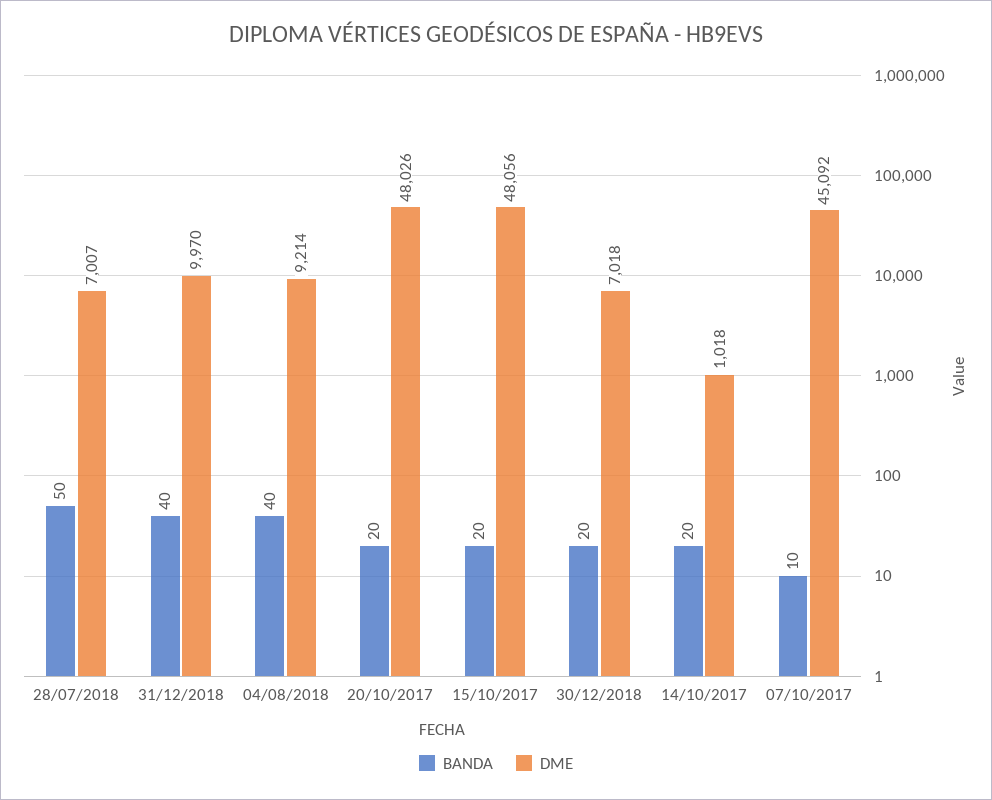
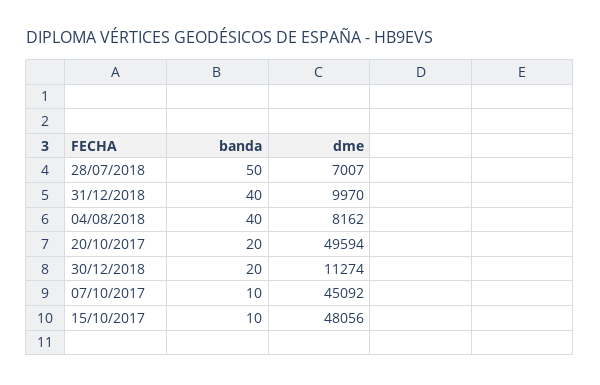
  {
    "BANDA": {
      "28/07/2018": 50,
      "31/12/2018": 40,
      "04/08/2018": 40,
      "20/10/2017": 20,
-     "15/10/2017": 20,
+     "15/10/2017": 10,
      "30/12/2018": 20,
-     "14/10/2017": 20,
      "07/10/2017": 10
    },
    "DME": {
      "28/07/2018": 7007,
      "31/12/2018": 9970,
-     "04/08/2018": 9214,
+     "04/08/2018": 8162,
-     "20/10/2017": 48026,
+     "20/10/2017": 49594,
      "15/10/2017": 48056,
-     "30/12/2018": 7018,
+     "30/12/2018": 11274,
-     "14/10/2017": 1018,
      "07/10/2017": 45092
    }
  }

